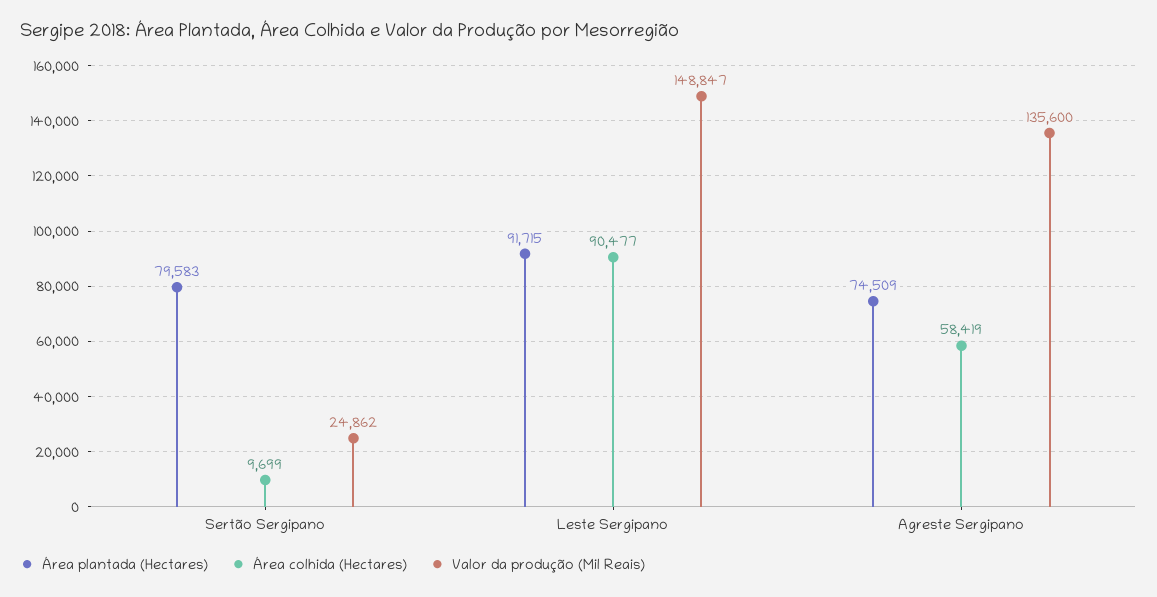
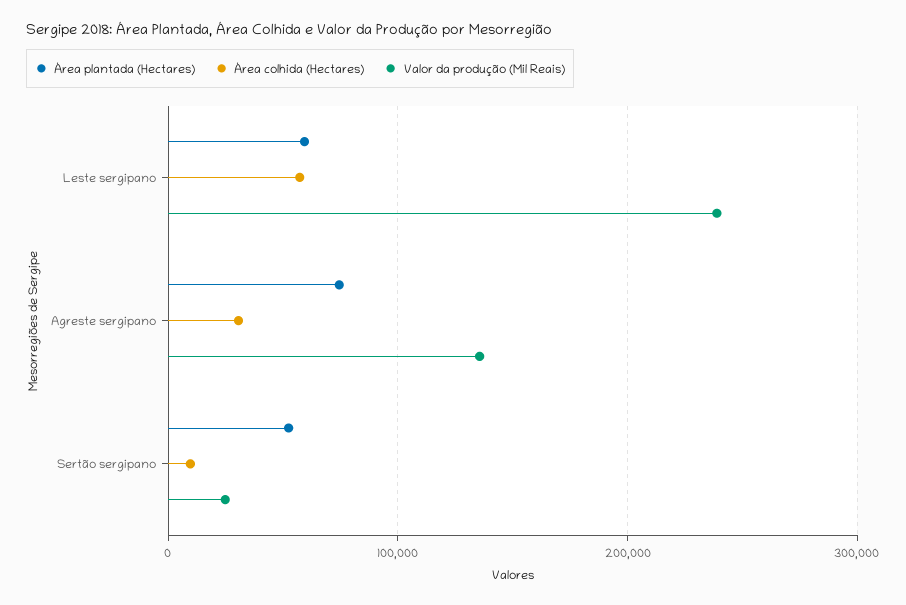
  {
    "Área plantada (Hectares)": {
-     "Sertão Sergipano": 79583,
+     "Sertão Sergipano": 50000,
-     "Leste Sergipano": 91715,
+     "Leste Sergipano": 60000,
      "Agreste Sergipano": 74509
    },
    "Área colhida (Hectares)": {
      "Sertão Sergipano": 9699,
-     "Leste Sergipano": 90477,
+     "Leste Sergipano": 60000,
-     "Agreste Sergipano": 58419
+     "Agreste Sergipano": 30000
    },
    "Valor da produção (Mil Reais)": {
      "Sertão Sergipano": 24862,
-     "Leste Sergipano": 148847,
+     "Leste Sergipano": 240000,
      "Agreste Sergipano": 135600
    }
  }

